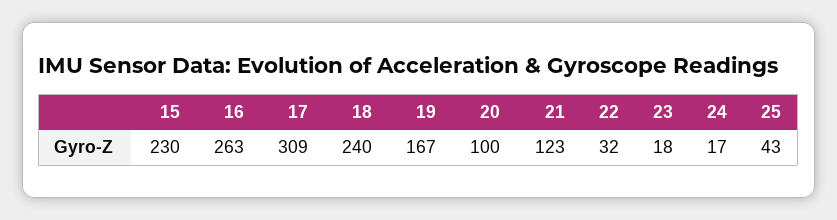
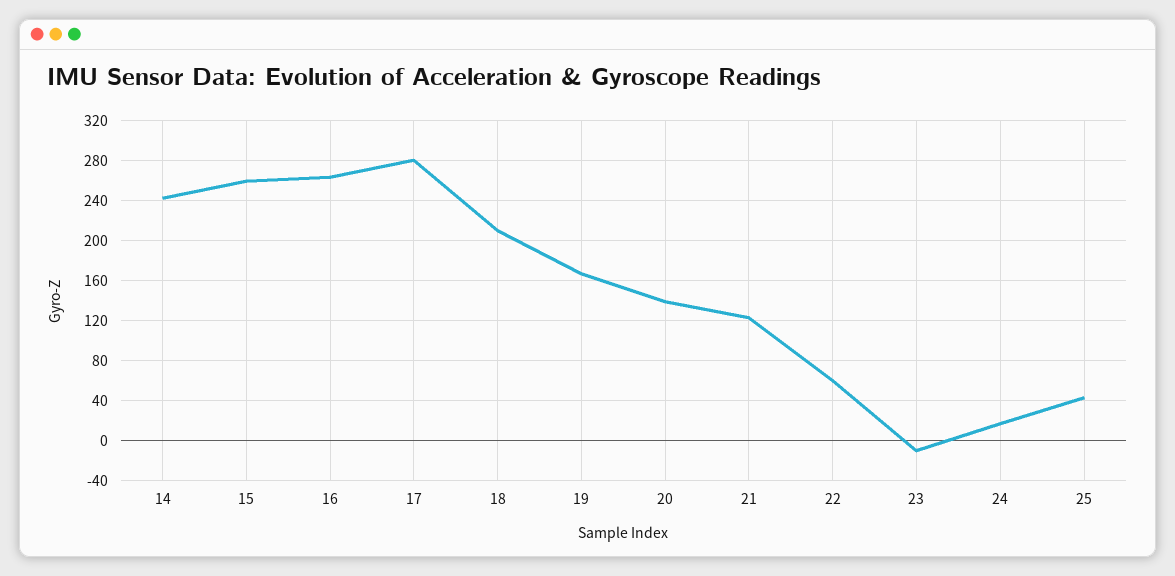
  {
-   "15": 230,
+   "15": 260,
    "16": 263,
-   "17": 309,
+   "17": 280,
-   "18": 240,
+   "18": 210,
    "19": 167,
-   "20": 100,
+   "20": 140,
    "21": 123,
-   "22": 32,
+   "22": 60,
-   "23": 18,
+   "23": -10,
    "24": 17,
-   "25": 43
+   "25": 43,
+   "14": 240
  }

